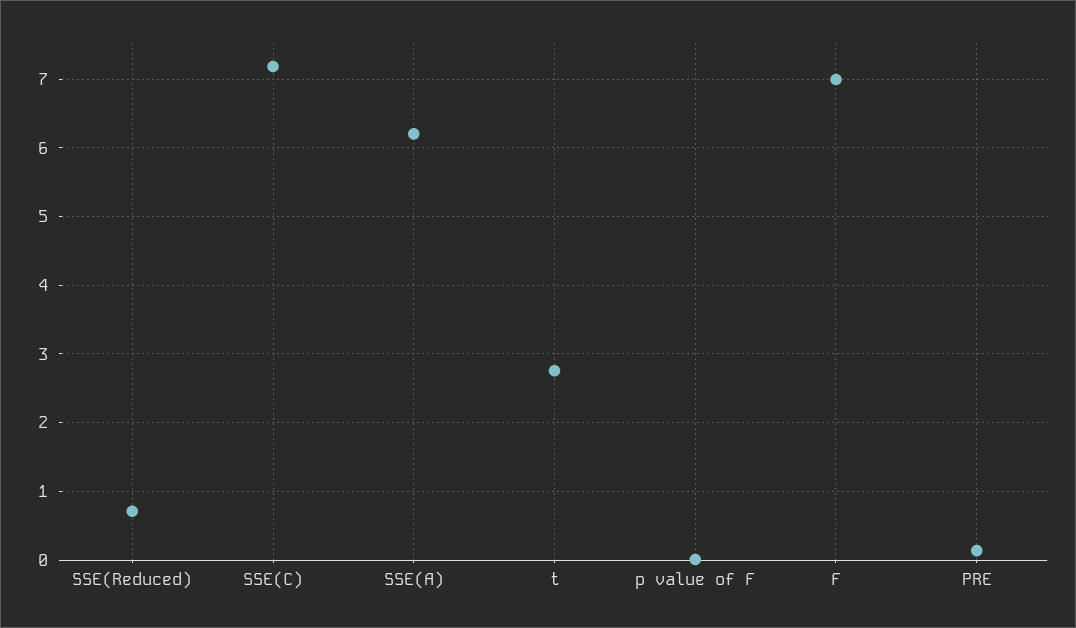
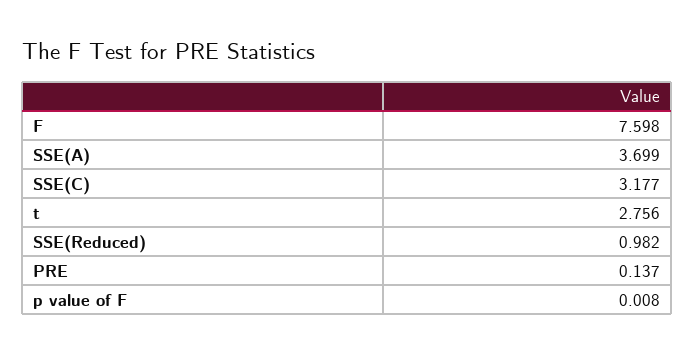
  {
-   "SSE(Reduced)": 0.7,
+   "SSE(Reduced)": 0.982,
-   "SSE(C)": 7.2,
+   "SSE(C)": 3.177,
-   "SSE(A)": 6.2,
+   "SSE(A)": 3.699,
    "t": 2.756,
    "p value of F": 0.008,
-   "F": 7,
+   "F": 7.598,
    "PRE": 0.137
  }

